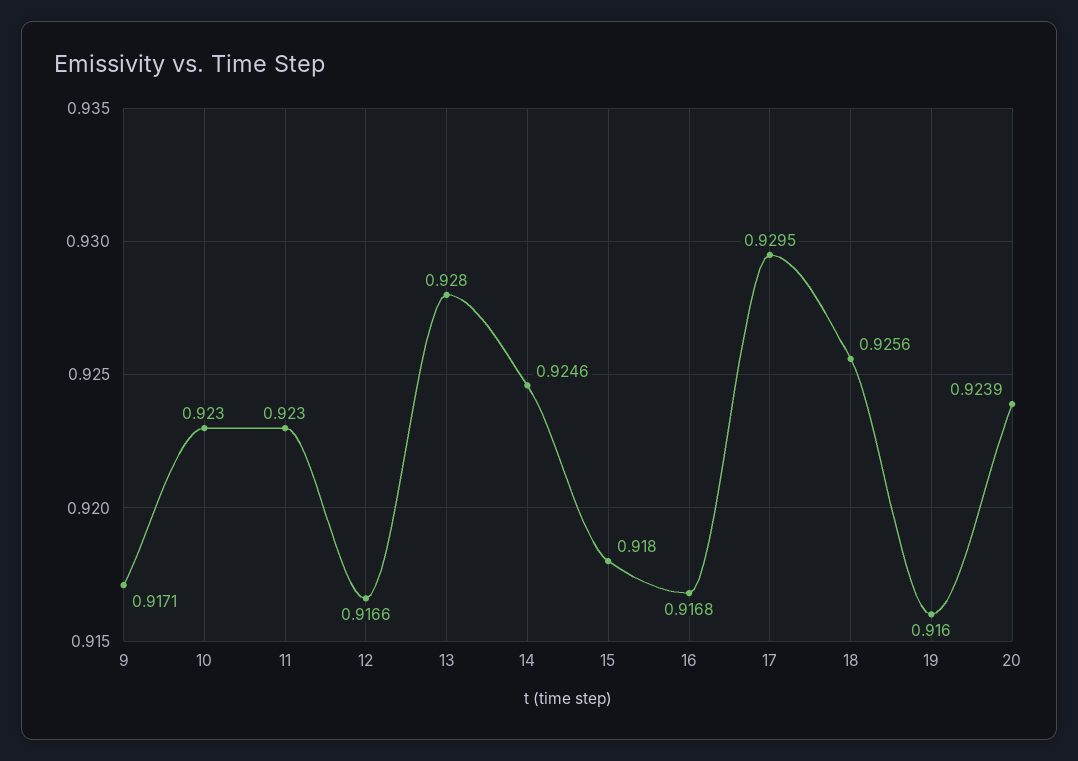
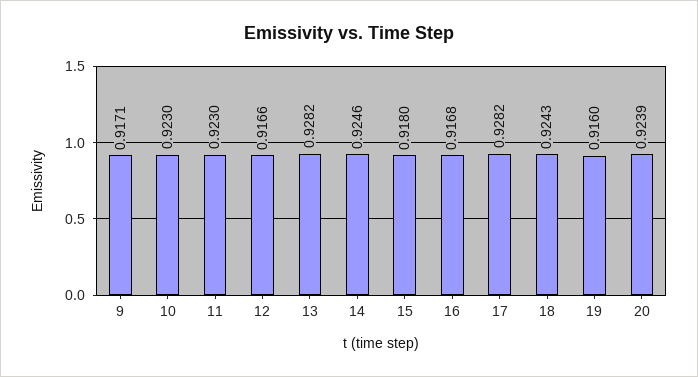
  {
    "9": 0.9171,
    "10": 0.923,
    "11": 0.923,
    "12": 0.9166,
-   "13": 0.928,
+   "13": 0.9282,
    "14": 0.9246,
    "15": 0.918,
    "16": 0.9168,
-   "17": 0.9295,
+   "17": 0.9282,
-   "18": 0.9256,
+   "18": 0.9243,
    "19": 0.916,
    "20": 0.9239
  }

